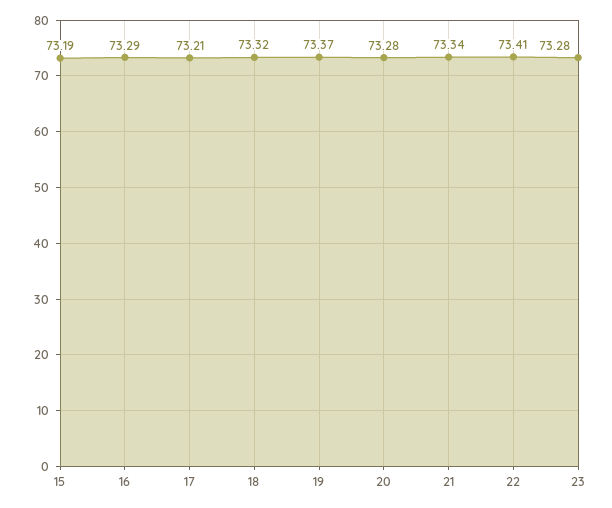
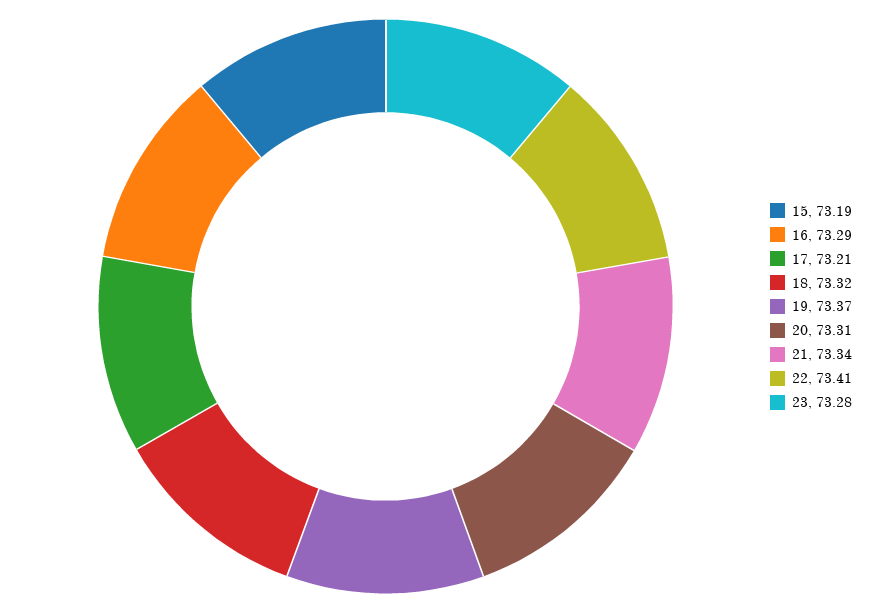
  {
    "15": 73.19,
    "16": 73.29,
    "17": 73.21,
    "18": 73.32,
    "19": 73.37,
-   "20": 73.28,
+   "20": 73.31,
    "21": 73.34,
    "22": 73.41,
    "23": 73.28
  }

